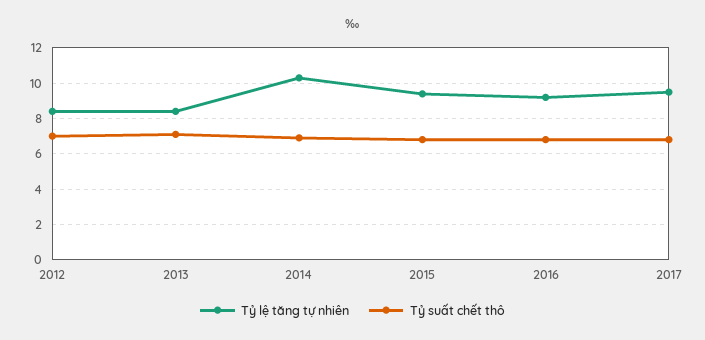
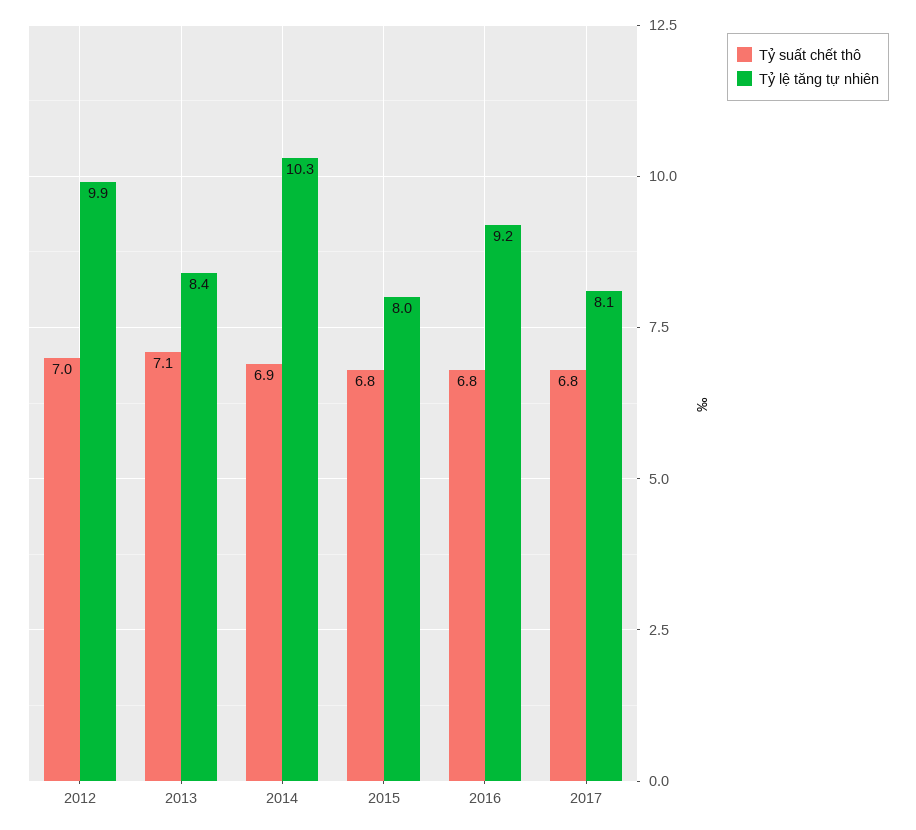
  {
    "Tỷ lệ tăng tự nhiên": {
-     "2012": 8.5,
+     "2012": 9.9,
      "2013": 8.4,
      "2014": 10.3,
-     "2015": 9.5,
+     "2015": 8,
      "2016": 9.2,
-     "2017": 9.5
+     "2017": 8.1
    },
    "Tỷ suất chết thô": {
      "2012": 7,
      "2013": 7.1,
      "2014": 6.9,
      "2015": 6.8,
      "2016": 6.8,
      "2017": 6.8
    }
  }

